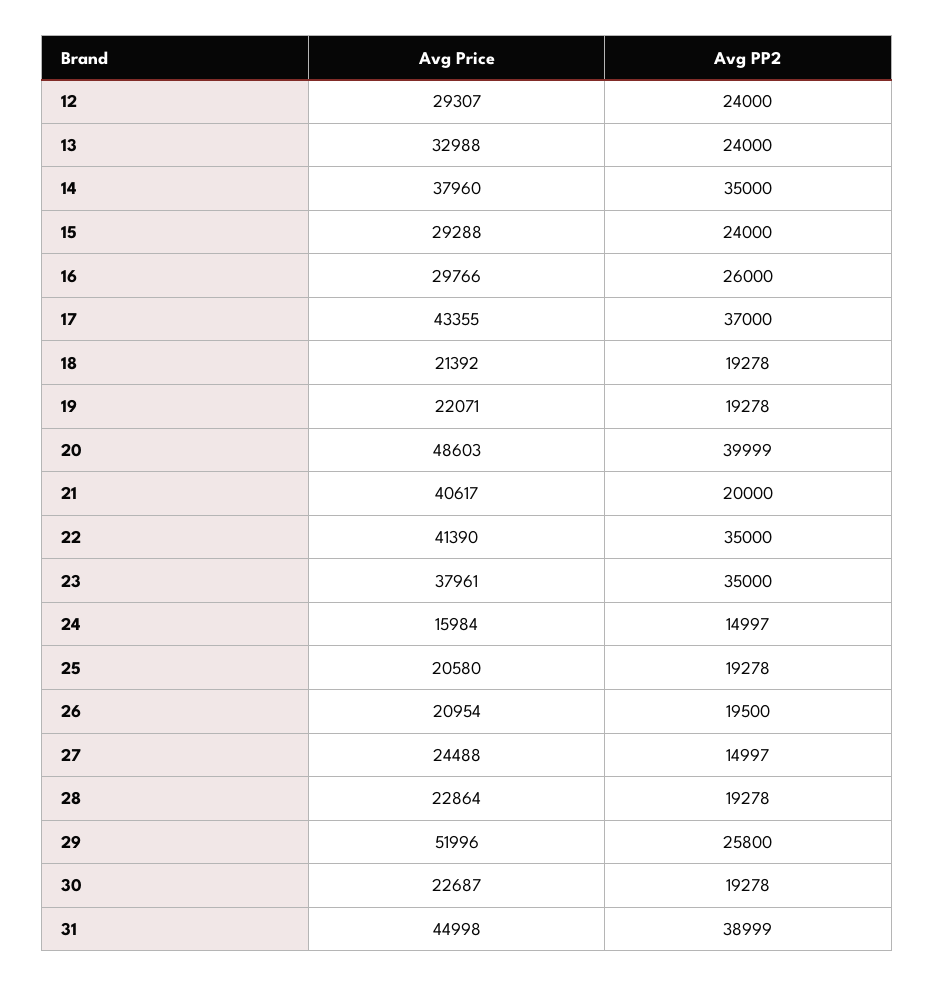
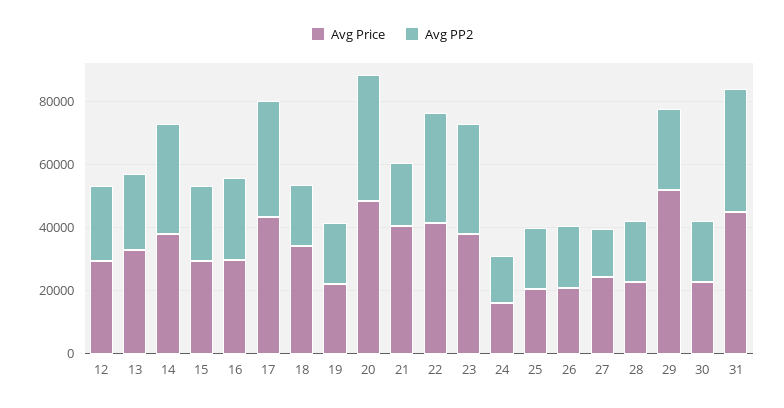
  {
    "Avg Price": {
      "12": 29307,
      "13": 32988,
      "14": 37960,
      "15": 29288,
      "16": 29766,
      "17": 43355,
-     "18": 21392,
+     "18": 35000,
      "19": 22071,
      "20": 48603,
      "21": 40617,
      "22": 41390,
      "23": 37961,
      "24": 15984,
      "25": 20580,
      "26": 20954,
      "27": 24488,
      "28": 22864,
      "29": 51996,
      "30": 22687,
      "31": 44998
    },
    "Avg PP2": {
      "12": 24000,
      "13": 24000,
      "14": 35000,
      "15": 24000,
      "16": 26000,
      "17": 37000,
      "18": 19278,
      "19": 19278,
      "20": 39999,
      "21": 20000,
      "22": 35000,
      "23": 35000,
      "24": 14997,
      "25": 19278,
      "26": 19500,
      "27": 14997,
      "28": 19278,
      "29": 25800,
      "30": 19278,
      "31": 38999
    }
  }

